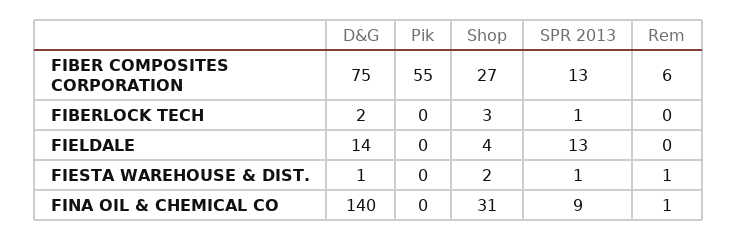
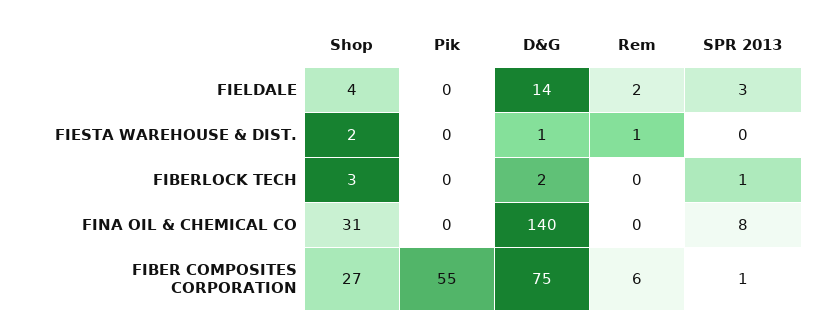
  {
    "D&G": {
      "FIBER COMPOSITES CORPORATION": 75,
      "FIBERLOCK TECH": 2,
      "FIELDALE": 14,
      "FIESTA WAREHOUSE & DIST.": 1,
      "FINA OIL & CHEMICAL CO": 140
    },
    "Pik": {
      "FIBER COMPOSITES CORPORATION": 55,
      "FIBERLOCK TECH": 0,
      "FIELDALE": 0,
      "FIESTA WAREHOUSE & DIST.": 0,
      "FINA OIL & CHEMICAL CO": 0
    },
    "Shop": {
      "FIBER COMPOSITES CORPORATION": 27,
      "FIBERLOCK TECH": 3,
      "FIELDALE": 4,
      "FIESTA WAREHOUSE & DIST.": 2,
      "FINA OIL & CHEMICAL CO": 31
    },
    "SPR 2013": {
-     "FIBER COMPOSITES CORPORATION": 13,
+     "FIBER COMPOSITES CORPORATION": 1,
      "FIBERLOCK TECH": 1,
-     "FIELDALE": 13,
+     "FIELDALE": 3,
-     "FIESTA WAREHOUSE & DIST.": 1,
+     "FIESTA WAREHOUSE & DIST.": 0,
-     "FINA OIL & CHEMICAL CO": 9
+     "FINA OIL & CHEMICAL CO": 8
    },
    "Rem": {
      "FIBER COMPOSITES CORPORATION": 6,
      "FIBERLOCK TECH": 0,
-     "FIELDALE": 0,
+     "FIELDALE": 2,
      "FIESTA WAREHOUSE & DIST.": 1,
-     "FINA OIL & CHEMICAL CO": 1
+     "FINA OIL & CHEMICAL CO": 0
    }
  }

